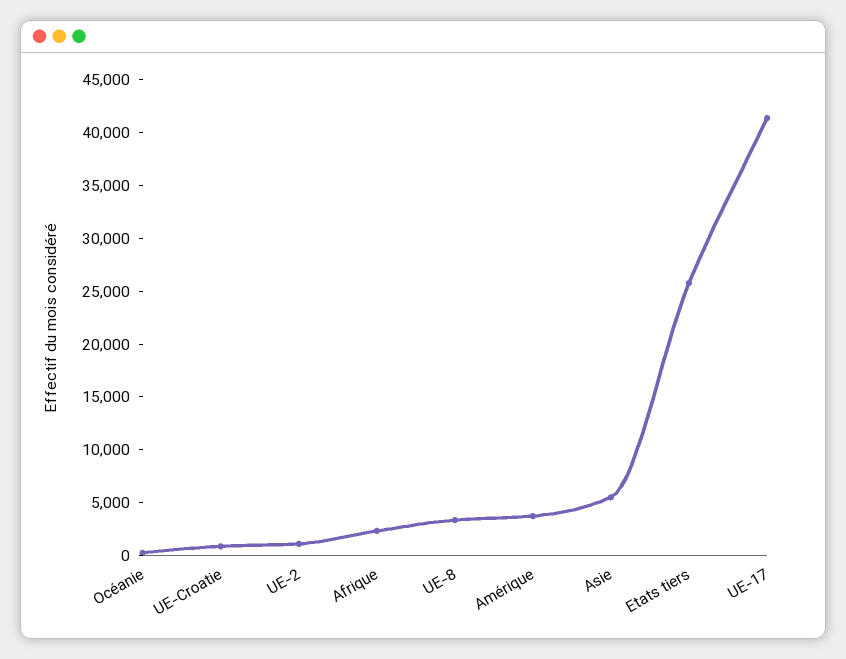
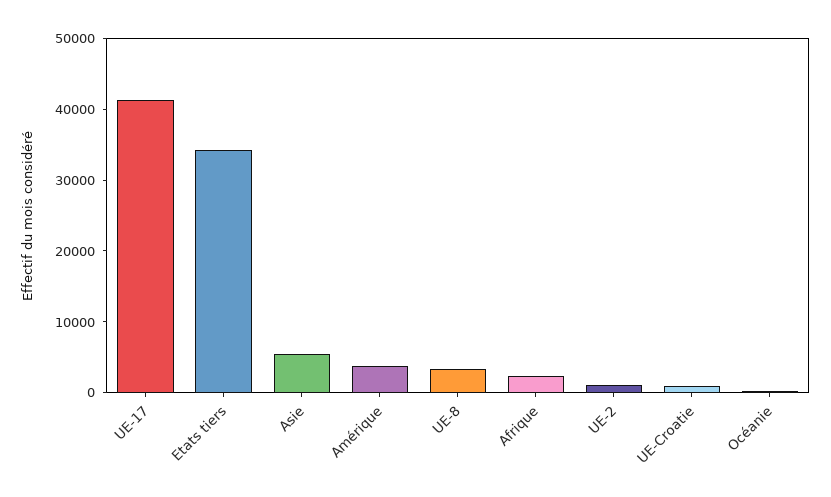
  {
    "Océanie": 0,
    "UE-Croatie": 1000,
    "UE-2": 1000,
    "Afrique": 2000,
    "UE-8": 3000,
    "Amérique": 4000,
    "Asie": 6000,
-   "Etats tiers": 26000,
+   "Etats tiers": 34000,
    "UE-17": 41000
  }

